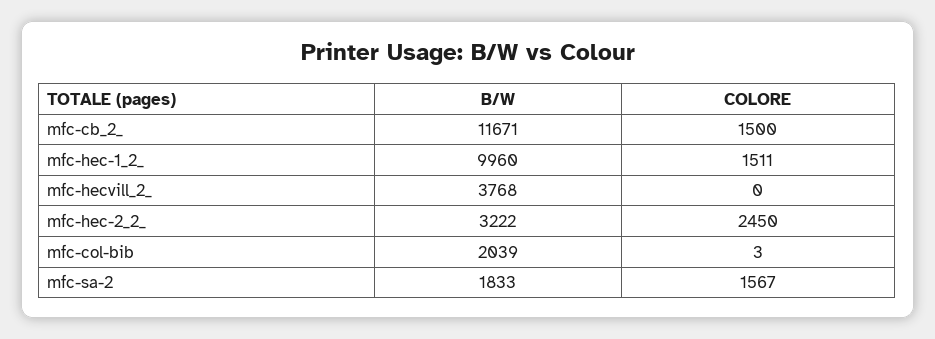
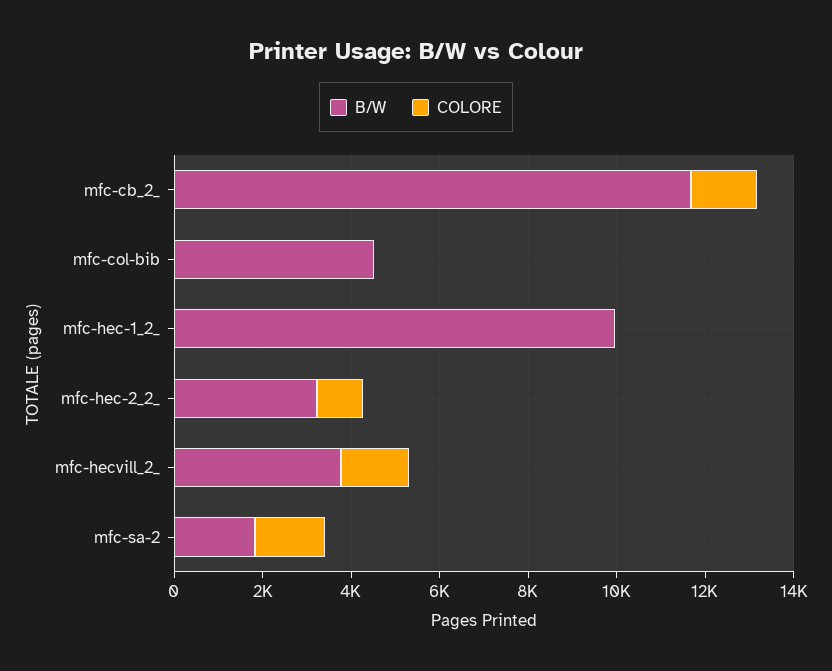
  {
    "B/W": {
      "mfc-cb_2_": 11671,
      "mfc-hec-1_2_": 9960,
      "mfc-hecvill_2_": 3768,
      "mfc-hec-2_2_": 3222,
-     "mfc-col-bib": 2039,
+     "mfc-col-bib": 4500,
      "mfc-sa-2": 1833
    },
    "COLORE": {
      "mfc-cb_2_": 1500,
-     "mfc-hec-1_2_": 1511,
+     "mfc-hec-1_2_": 0,
-     "mfc-hecvill_2_": 0,
+     "mfc-hecvill_2_": 1500,
-     "mfc-hec-2_2_": 2450,
+     "mfc-hec-2_2_": 1000,
      "mfc-col-bib": 3,
      "mfc-sa-2": 1567
    }
  }

